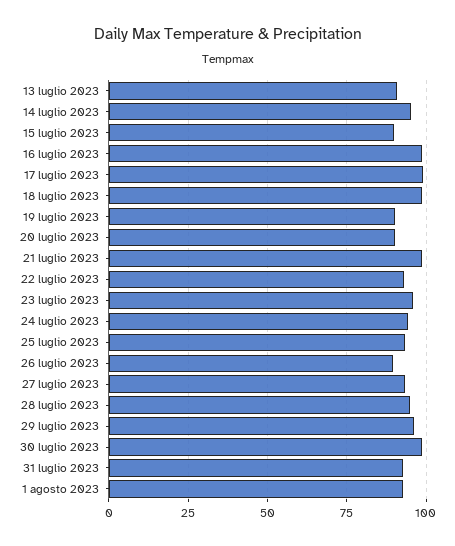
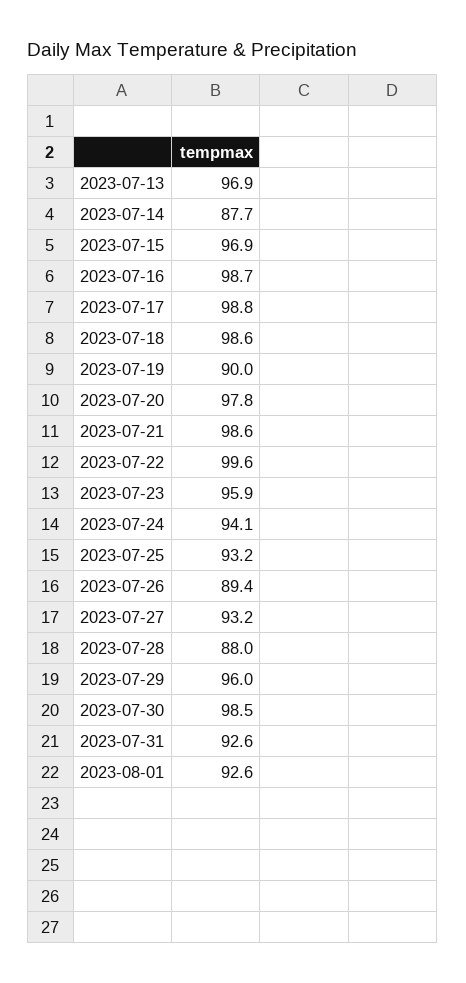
  {
-   "13 luglio 2023": 90,
+   "13 luglio 2023": 96.9,
-   "14 luglio 2023": 95,
+   "14 luglio 2023": 87.7,
-   "15 luglio 2023": 90,
+   "15 luglio 2023": 96.9,
    "16 luglio 2023": 98.7,
    "17 luglio 2023": 98.8,
    "18 luglio 2023": 98.6,
    "19 luglio 2023": 90,
-   "20 luglio 2023": 90,
+   "20 luglio 2023": 97.8,
    "21 luglio 2023": 98.6,
-   "22 luglio 2023": 92.5,
+   "22 luglio 2023": 99.6,
    "23 luglio 2023": 95.9,
    "24 luglio 2023": 94.1,
    "25 luglio 2023": 93.2,
    "26 luglio 2023": 89.4,
    "27 luglio 2023": 93.2,
-   "28 luglio 2023": 95,
+   "28 luglio 2023": 88,
    "29 luglio 2023": 96,
    "30 luglio 2023": 98.5,
    "31 luglio 2023": 92.6,
    "1 agosto 2023": 92.6
  }

